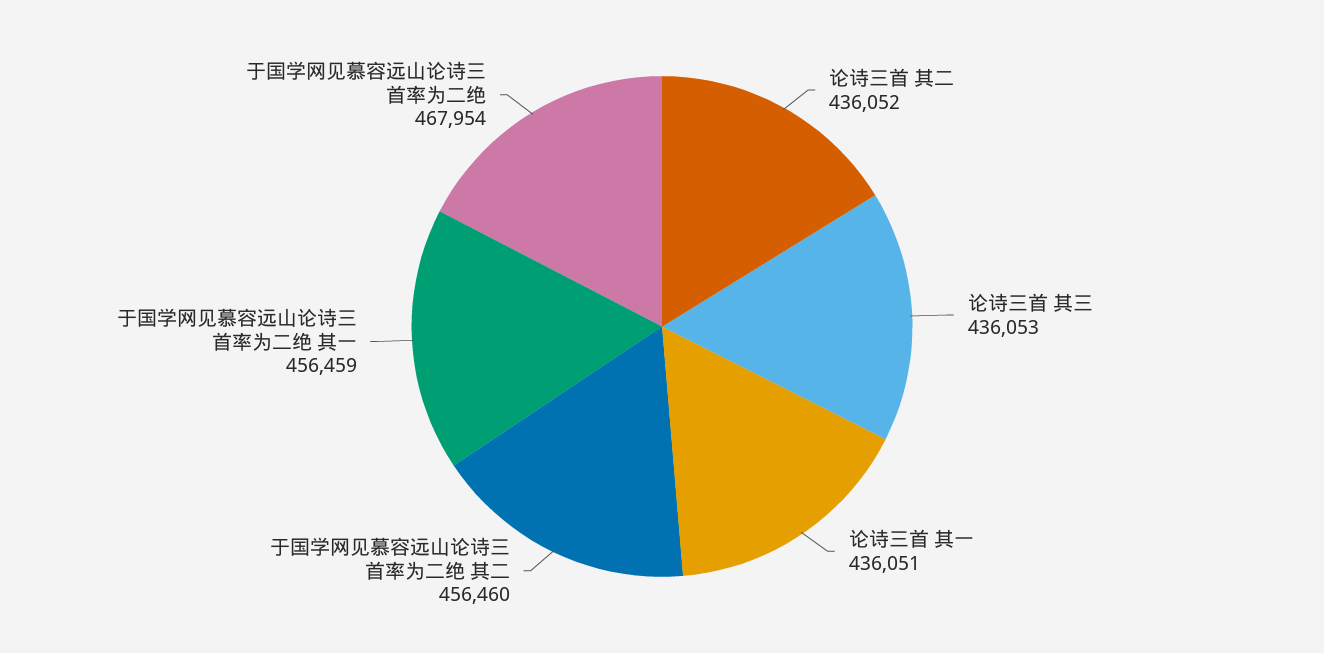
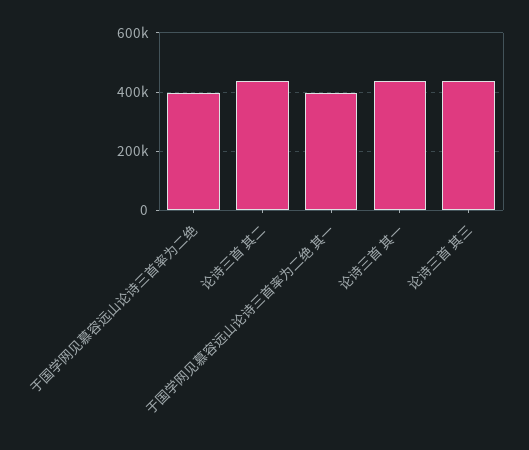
  {
    "论诗三首 其二": 436052,
    "论诗三首 其三": 436053,
    "论诗三首 其一": 436051,
-   "于国学网见慕容远山论诗三首率为二绝 其二": 456460,
-   "于国学网见慕容远山论诗三首率为二绝 其一": 456459,
+   "于国学网见慕容远山论诗三首率为二绝 其一": 400000,
-   "于国学网见慕容远山论诗三首率为二绝": 467954
+   "于国学网见慕容远山论诗三首率为二绝": 400000
  }

